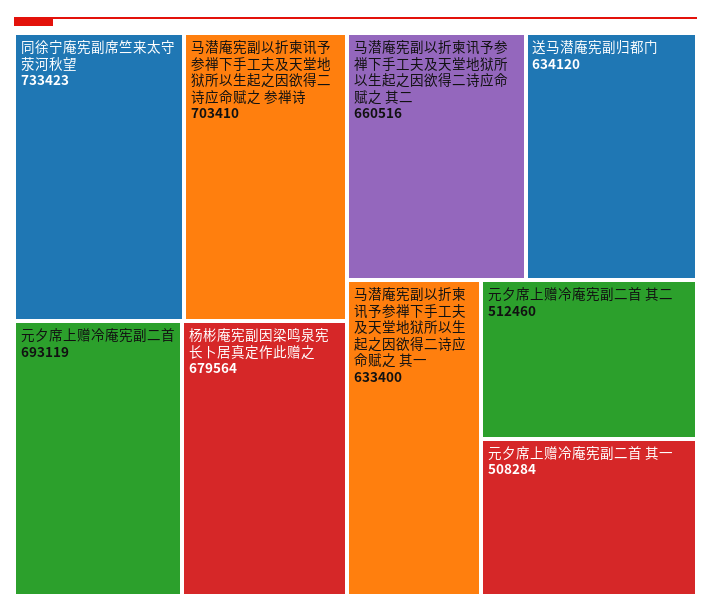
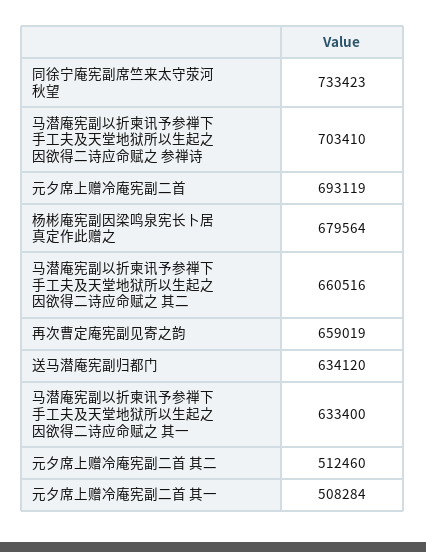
  {
    "同徐宁庵宪副席竺来太守荥河秋望": 733423,
    "马潜庵宪副以折柬讯予参禅下手工夫及天堂地狱所以生起之因欲得二诗应命赋之 参禅诗": 703410,
    "元夕席上赠冷庵宪副二首": 693119,
    "杨彬庵宪副因梁鸣泉宪长卜居真定作此赠之": 679564,
    "马潜庵宪副以折柬讯予参禅下手工夫及天堂地狱所以生起之因欲得二诗应命赋之 其二": 660516,
    "送马潜庵宪副归都门": 634120,
    "马潜庵宪副以折柬讯予参禅下手工夫及天堂地狱所以生起之因欲得二诗应命赋之 其一": 633400,
    "元夕席上赠冷庵宪副二首 其二": 512460,
-   "元夕席上赠冷庵宪副二首 其一": 508284
+   "元夕席上赠冷庵宪副二首 其一": 508284,
+   "再次曹定庵宪副见寄之韵": 659019
  }

